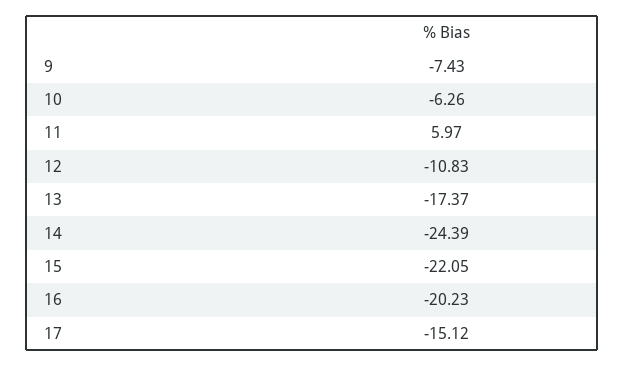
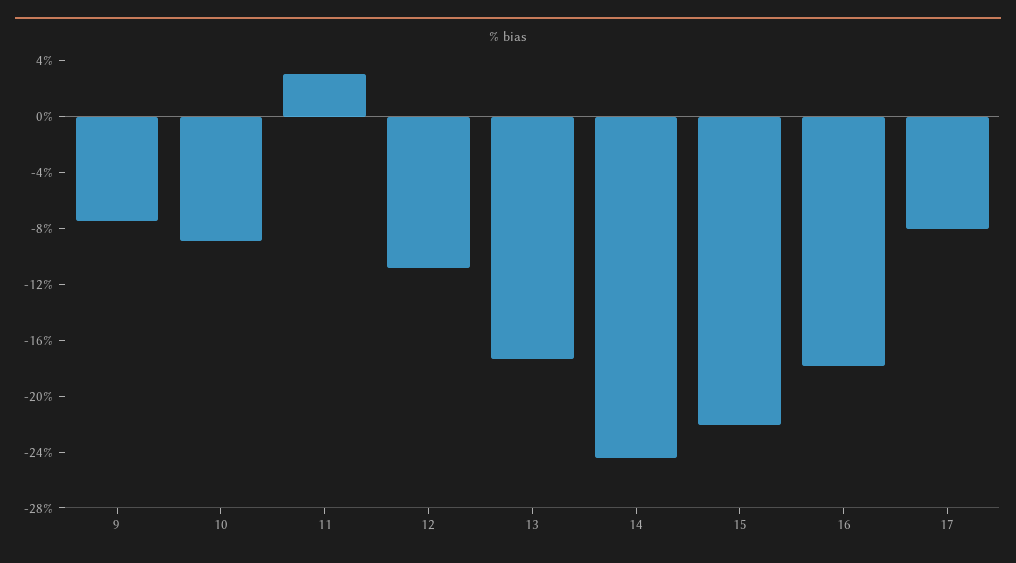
  {
    "9": -7.43,
-   "10": -6.26,
+   "10": -9,
-   "11": 5.97,
+   "11": 3,
    "12": -10.83,
    "13": -17.37,
    "14": -24.39,
    "15": -22.05,
-   "16": -20.23,
+   "16": -18,
-   "17": -15.12
+   "17": -8
  }

